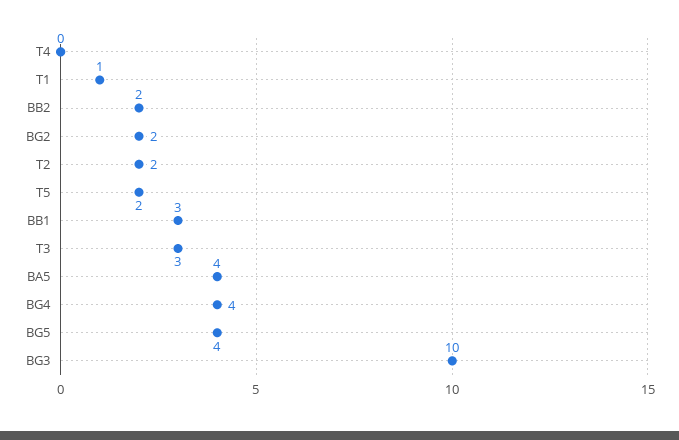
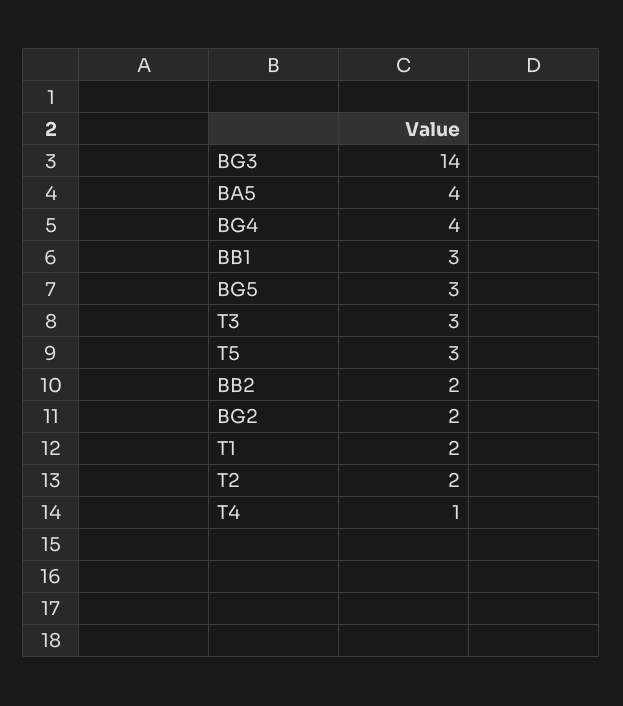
  {
-   "T4": 0,
+   "T4": 1,
-   "T1": 1,
+   "T1": 2,
    "BB2": 2,
    "BG2": 2,
    "T2": 2,
-   "T5": 2,
+   "T5": 3,
    "BB1": 3,
    "T3": 3,
    "BA5": 4,
    "BG4": 4,
-   "BG5": 4,
+   "BG5": 3,
-   "BG3": 10
+   "BG3": 14
  }

